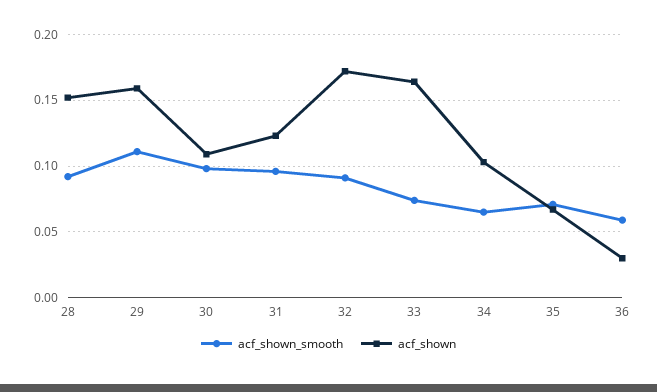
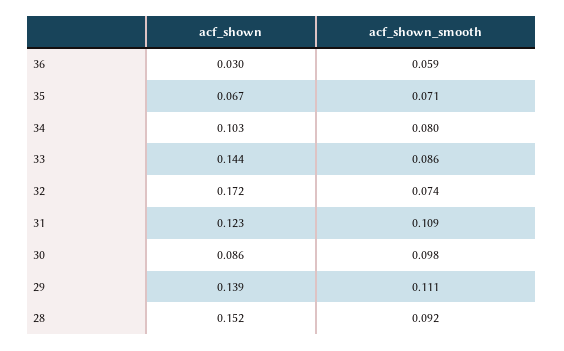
  {
    "acf_shown_smooth": {
      "28": 0.092,
      "29": 0.111,
      "30": 0.098,
-     "31": 0.095,
+     "31": 0.109,
-     "32": 0.09,
+     "32": 0.074,
-     "33": 0.075,
+     "33": 0.086,
-     "34": 0.065,
+     "34": 0.08,
      "35": 0.071,
      "36": 0.059
    },
    "acf_shown": {
      "28": 0.152,
-     "29": 0.16,
+     "29": 0.139,
-     "30": 0.11,
+     "30": 0.086,
      "31": 0.123,
      "32": 0.172,
-     "33": 0.165,
+     "33": 0.144,
      "34": 0.103,
      "35": 0.067,
      "36": 0.03
    }
  }

